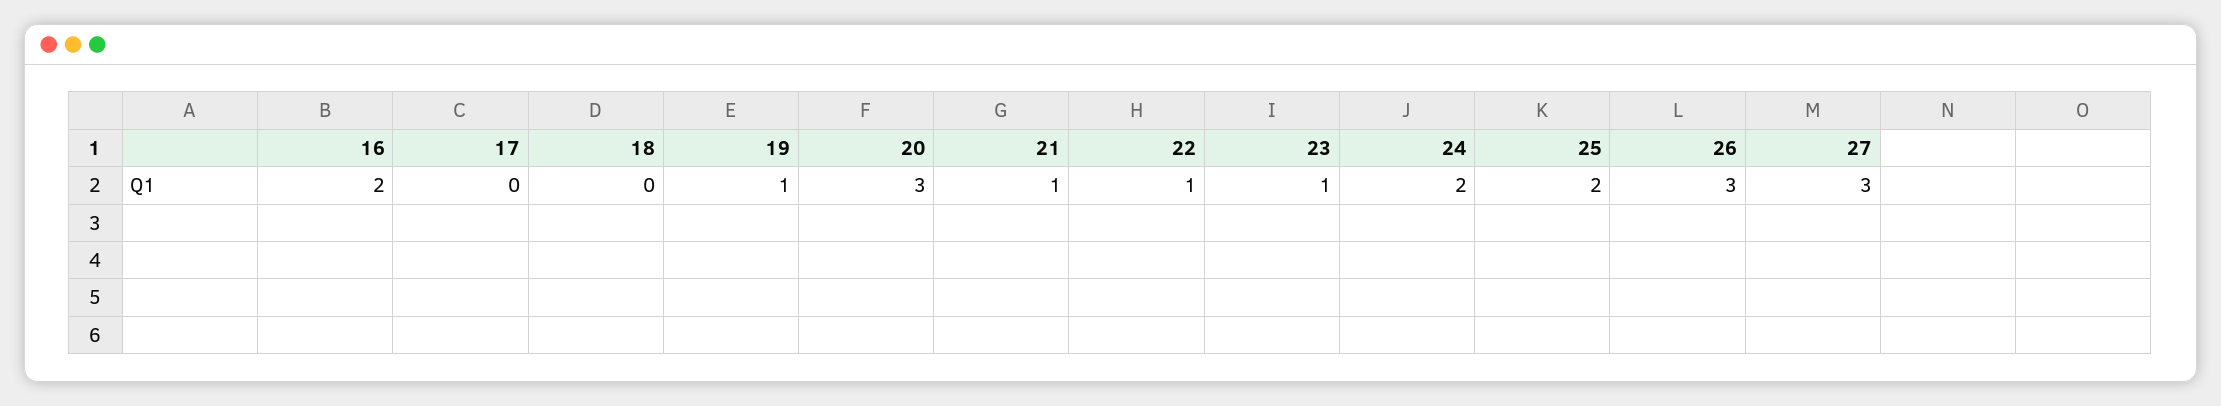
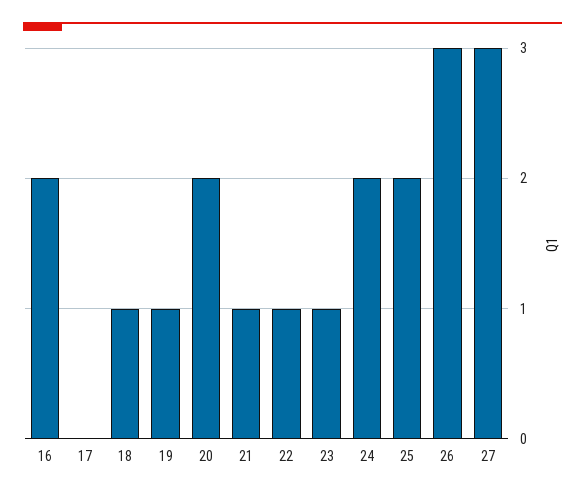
  {
    "16": 2,
    "17": 0,
-   "18": 0,
+   "18": 1,
    "19": 1,
-   "20": 3,
+   "20": 2,
    "21": 1,
    "22": 1,
    "23": 1,
    "24": 2,
    "25": 2,
    "26": 3,
    "27": 3
  }

